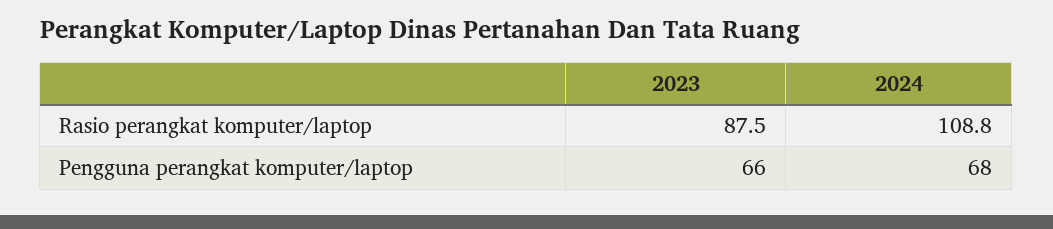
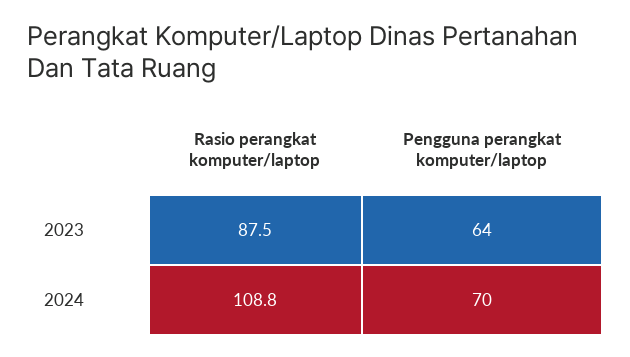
  {
    "2023": {
      "Rasio perangkat komputer/laptop": 87.5,
-     "Pengguna perangkat komputer/laptop": 66
+     "Pengguna perangkat komputer/laptop": 64
    },
    "2024": {
      "Rasio perangkat komputer/laptop": 108.8,
-     "Pengguna perangkat komputer/laptop": 68
+     "Pengguna perangkat komputer/laptop": 70
    }
  }

